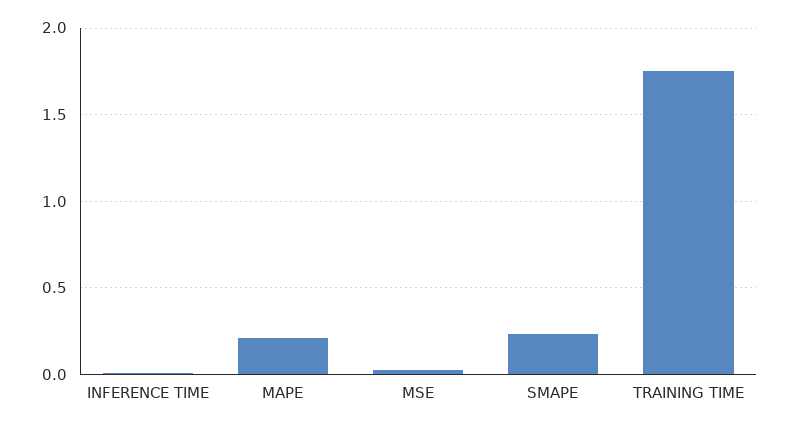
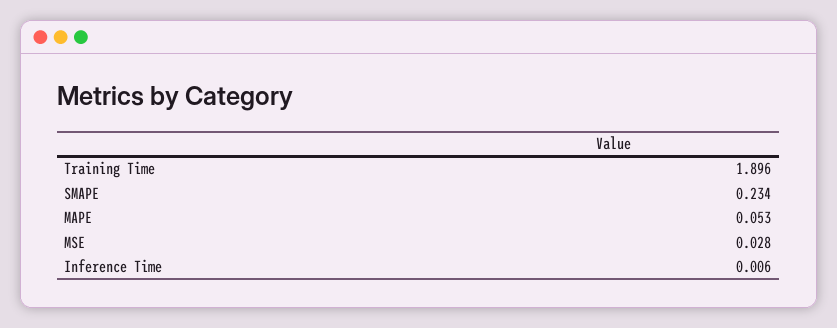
  {
    "INFERENCE TIME": 0.006,
-   "MAPE": 0.2,
+   "MAPE": 0.053,
    "MSE": 0.028,
    "SMAPE": 0.234,
-   "TRAINING TIME": 1.75
+   "TRAINING TIME": 1.896
  }

